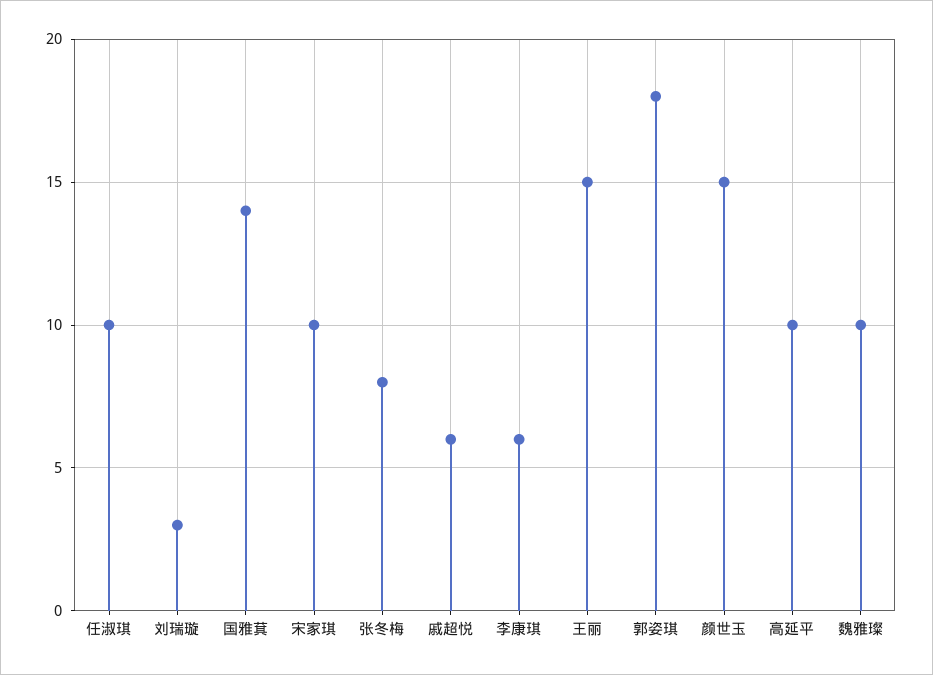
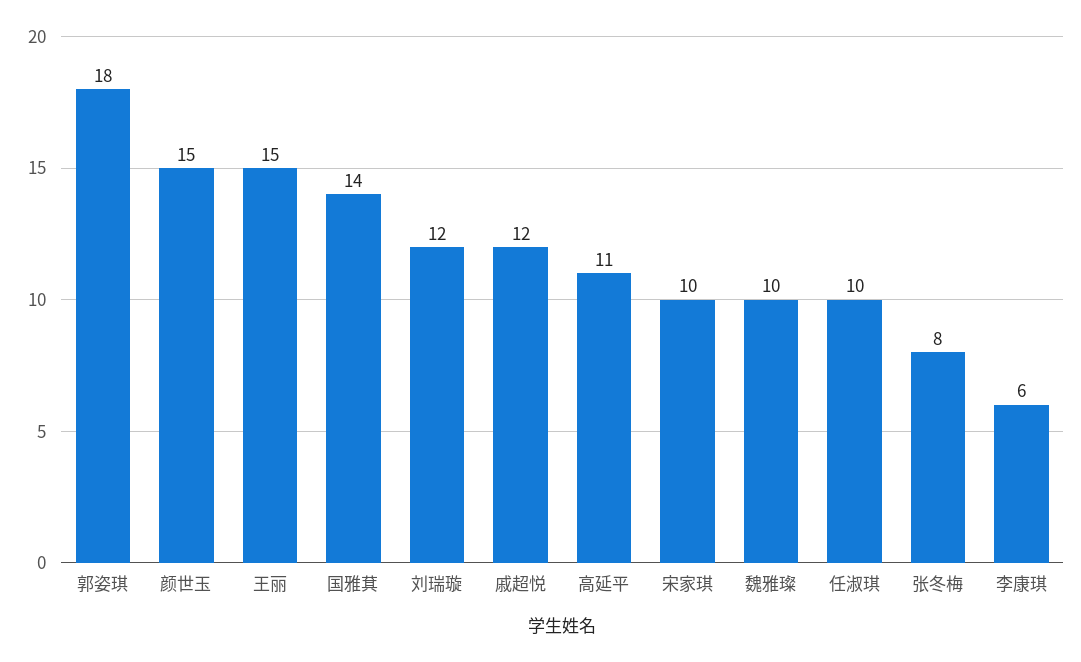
  {
    "任淑琪": 10,
-   "刘瑞璇": 3,
+   "刘瑞璇": 12,
    "国雅萁": 14,
    "宋家琪": 10,
    "张冬梅": 8,
-   "戚超悦": 6,
+   "戚超悦": 12,
    "李康琪": 6,
    "王丽": 15,
    "郭姿琪": 18,
    "颜世玉": 15,
-   "高延平": 10,
+   "高延平": 11,
    "魏雅璨": 10
  }

